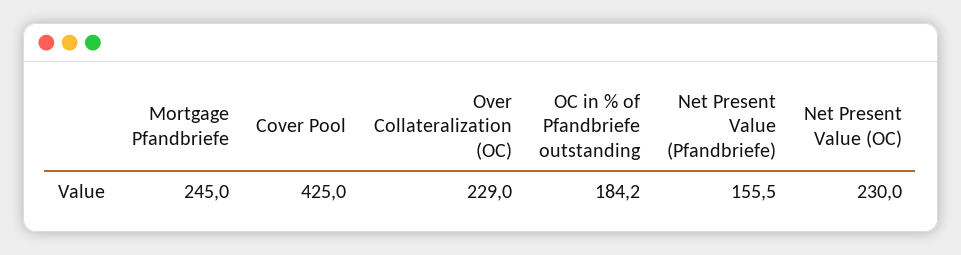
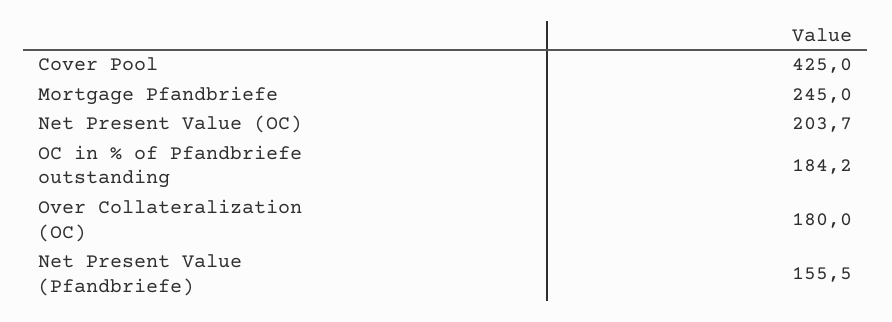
  {
    "Mortgage Pfandbriefe": 245,
    "Cover Pool": 425,
-   "Over Collateralization (OC)": 229,
+   "Over Collateralization (OC)": 180,
    "OC in % of Pfandbriefe outstanding": 184.2,
    "Net Present Value (Pfandbriefe)": 155.5,
-   "Net Present Value (OC)": 230
+   "Net Present Value (OC)": 203.7
  }

